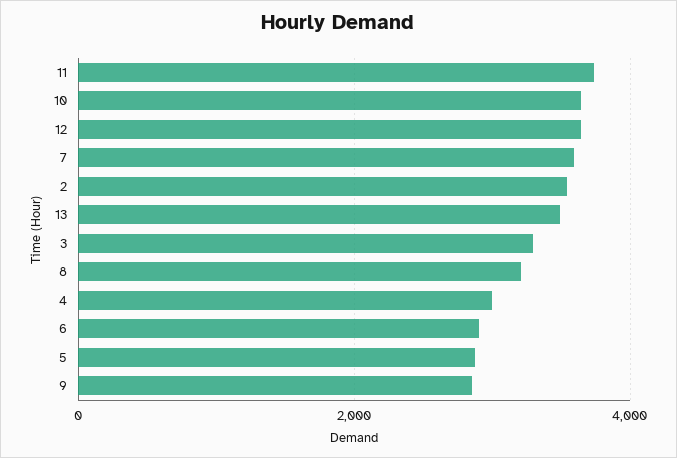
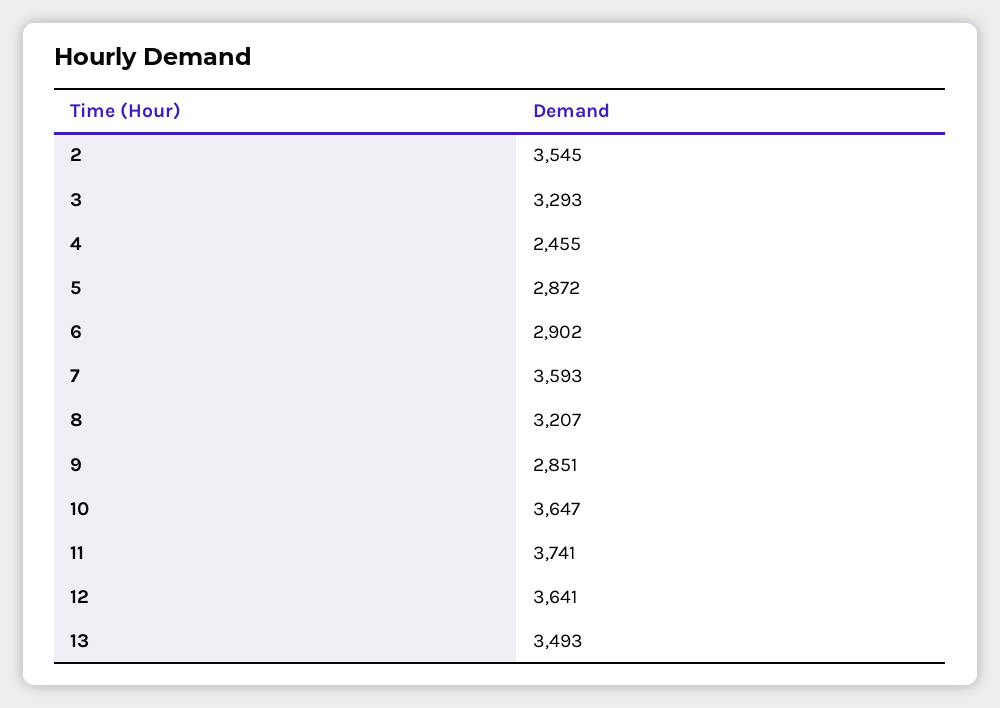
  {
    "11": 3741,
    "10": 3647,
    "12": 3641,
    "7": 3593,
    "2": 3545,
    "13": 3493,
    "3": 3293,
    "8": 3207,
-   "4": 3000,
+   "4": 2455,
    "6": 2902,
    "5": 2872,
    "9": 2851
  }

